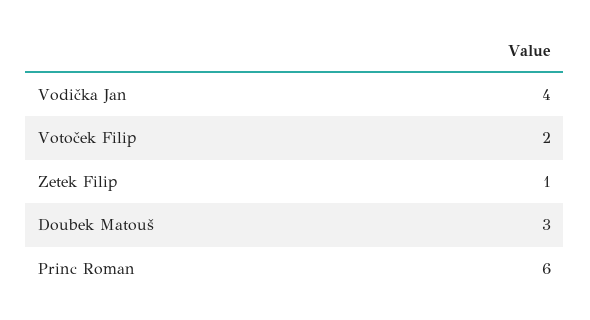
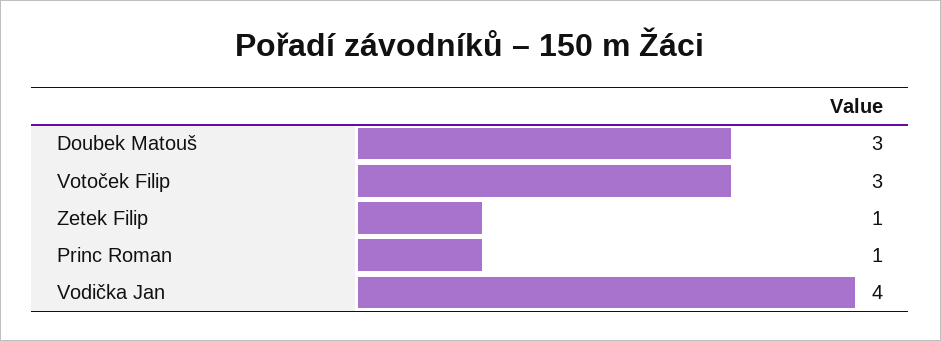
  {
    "Vodička Jan": 4,
-   "Votoček Filip": 2,
+   "Votoček Filip": 3,
    "Zetek Filip": 1,
    "Doubek Matouš": 3,
-   "Princ Roman": 6
+   "Princ Roman": 1
  }

